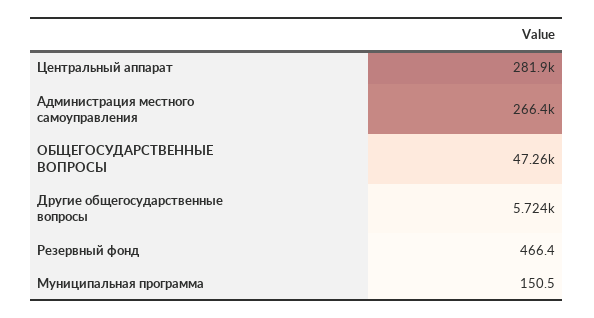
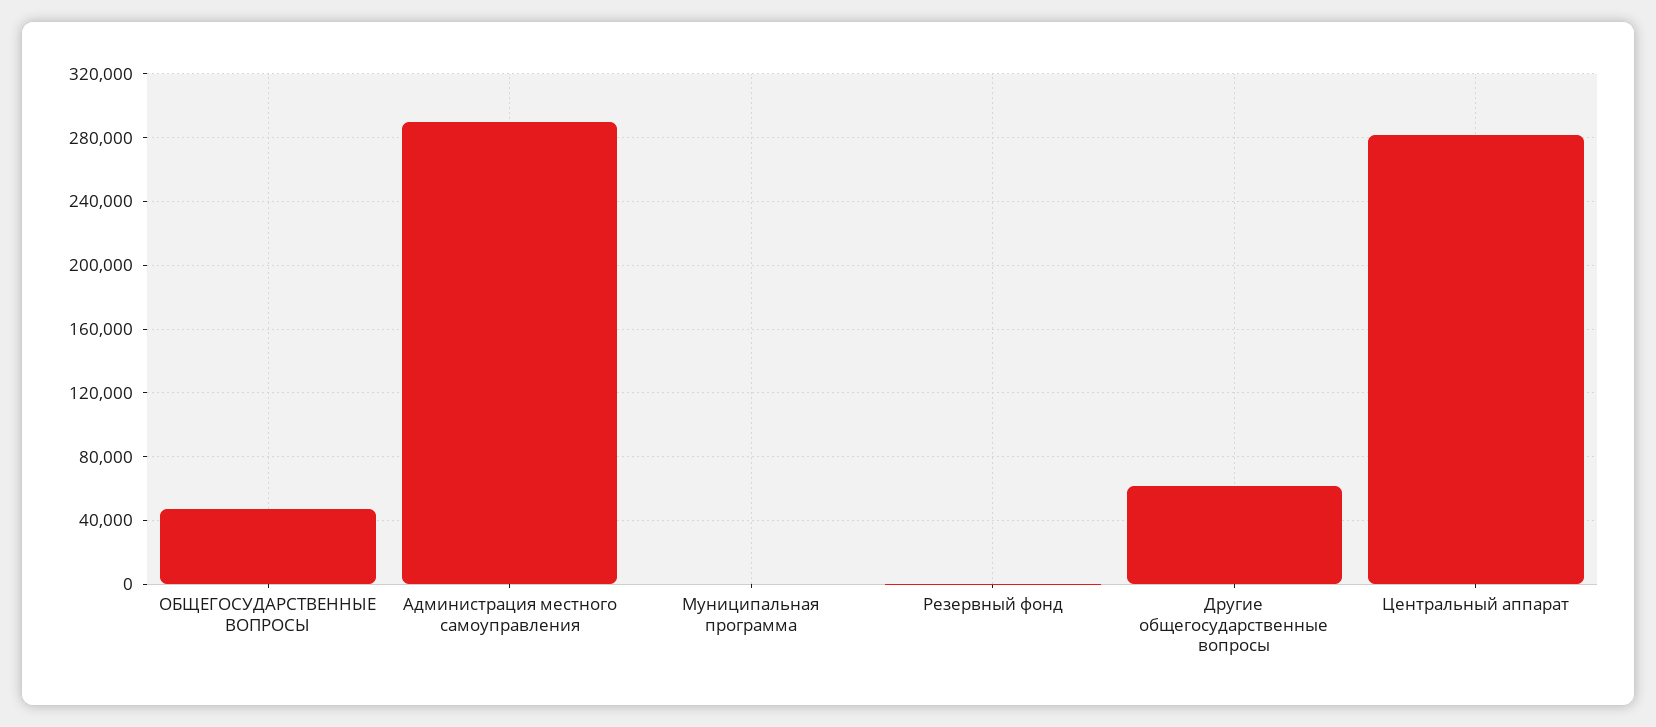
  {
    "Центральный аппарат": 281900,
-   "Администрация местного самоуправления": 266400,
+   "Администрация местного самоуправления": 290000,
    "ОБЩЕГОСУДАРСТВЕННЫЕ ВОПРОСЫ": 47260,
-   "Другие общегосударственные вопросы": 5724,
+   "Другие общегосударственные вопросы": 60000,
    "Резервный фонд": 466.4,
    "Муниципальная программа": 150.5
  }

